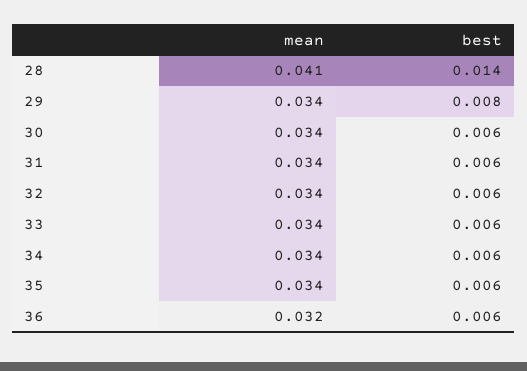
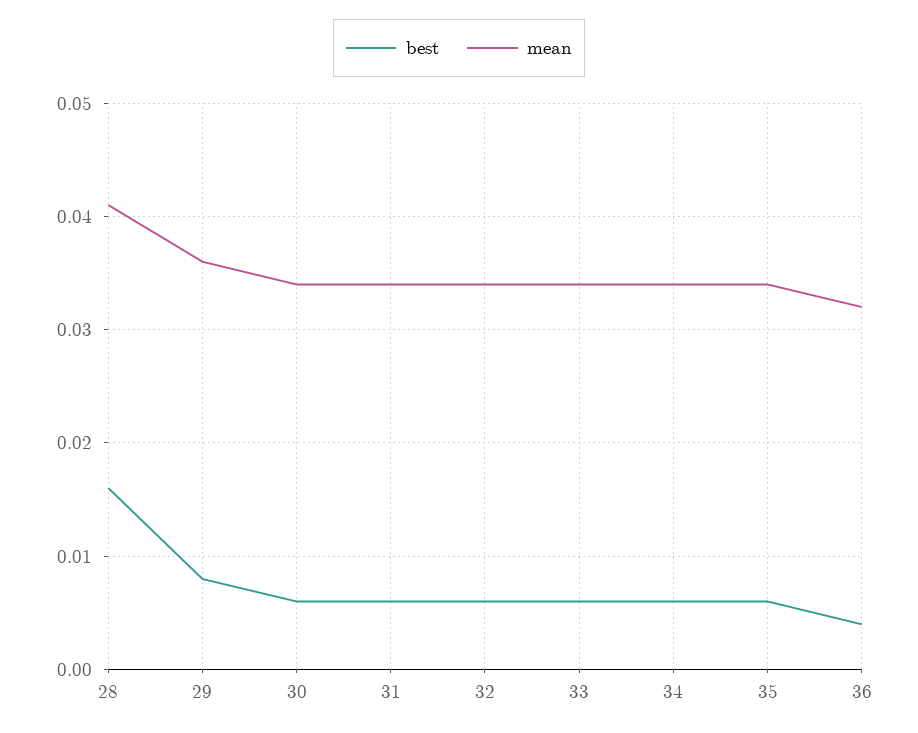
  {
    "mean": {
      "28": 0.041,
-     "29": 0.034,
+     "29": 0.036,
      "30": 0.034,
      "31": 0.034,
      "32": 0.034,
      "33": 0.034,
      "34": 0.034,
      "35": 0.034,
      "36": 0.032
    },
    "best": {
-     "28": 0.014,
+     "28": 0.016,
      "29": 0.008,
      "30": 0.006,
      "31": 0.006,
      "32": 0.006,
      "33": 0.006,
      "34": 0.006,
      "35": 0.006,
-     "36": 0.006
+     "36": 0.004
    }
  }

